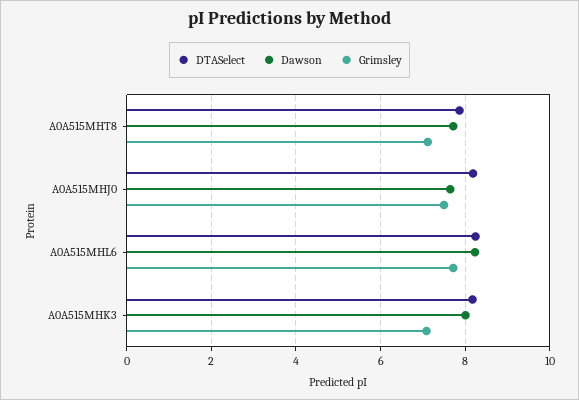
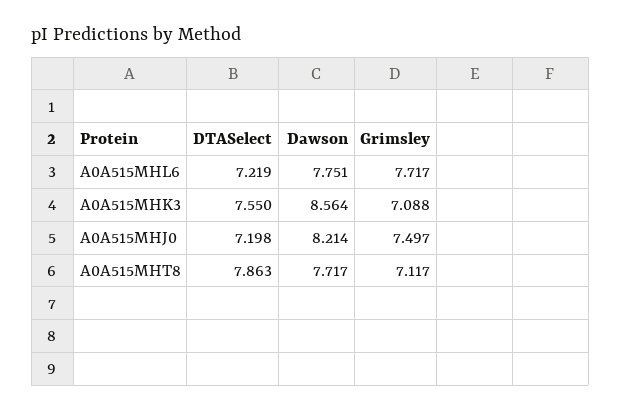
  {
    "DTASelect": {
      "A0A515MHT8": 7.863,
-     "A0A515MHJ0": 8.2,
+     "A0A515MHJ0": 7.198,
-     "A0A515MHL6": 8.2,
+     "A0A515MHL6": 7.219,
-     "A0A515MHK3": 8.2
+     "A0A515MHK3": 7.55
    },
    "Dawson": {
      "A0A515MHT8": 7.717,
-     "A0A515MHJ0": 7.6,
+     "A0A515MHJ0": 8.214,
-     "A0A515MHL6": 8.2,
+     "A0A515MHL6": 7.751,
-     "A0A515MHK3": 8
+     "A0A515MHK3": 8.564
    },
    "Grimsley": {
      "A0A515MHT8": 7.117,
      "A0A515MHJ0": 7.497,
      "A0A515MHL6": 7.717,
      "A0A515MHK3": 7.088
    }
  }

